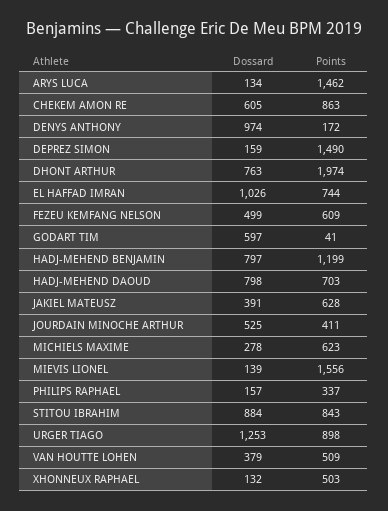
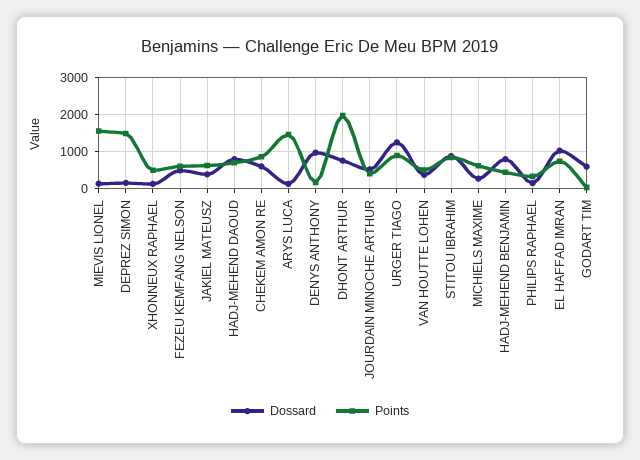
  {
    "Dossard": {
      "ARYS LUCA": 134,
      "CHEKEM AMON RE": 605,
      "DENYS ANTHONY": 974,
      "DEPREZ SIMON": 159,
      "DHONT ARTHUR": 763,
      "EL HAFFAD IMRAN": 1026,
      "FEZEU KEMFANG NELSON": 499,
      "GODART TIM": 597,
      "HADJ-MEHEND BENJAMIN": 797,
      "HADJ-MEHEND DAOUD": 798,
      "JAKIEL MATEUSZ": 391,
      "JOURDAIN MINOCHE ARTHUR": 525,
      "MICHIELS MAXIME": 278,
      "MIEVIS LIONEL": 139,
      "PHILIPS RAPHAEL": 157,
      "STITOU IBRAHIM": 884,
      "URGER TIAGO": 1253,
      "VAN HOUTTE LOHEN": 379,
      "XHONNEUX RAPHAEL": 132
    },
    "Points": {
      "ARYS LUCA": 1462,
      "CHEKEM AMON RE": 863,
      "DENYS ANTHONY": 172,
      "DEPREZ SIMON": 1490,
      "DHONT ARTHUR": 1974,
      "EL HAFFAD IMRAN": 744,
      "FEZEU KEMFANG NELSON": 609,
      "GODART TIM": 41,
-     "HADJ-MEHEND BENJAMIN": 1199,
+     "HADJ-MEHEND BENJAMIN": 400,
      "HADJ-MEHEND DAOUD": 703,
      "JAKIEL MATEUSZ": 628,
      "JOURDAIN MINOCHE ARTHUR": 411,
      "MICHIELS MAXIME": 623,
      "MIEVIS LIONEL": 1556,
      "PHILIPS RAPHAEL": 337,
      "STITOU IBRAHIM": 843,
      "URGER TIAGO": 898,
      "VAN HOUTTE LOHEN": 509,
      "XHONNEUX RAPHAEL": 503
    }
  }

